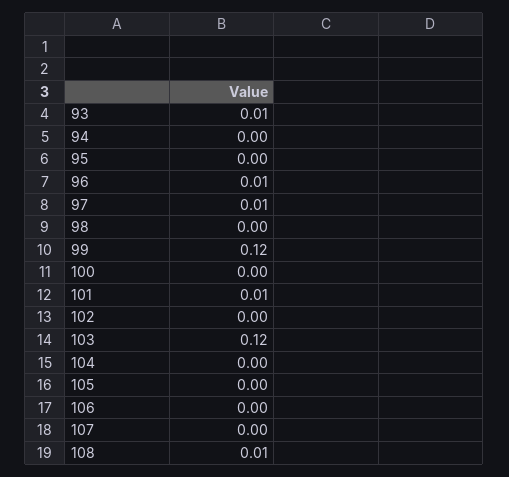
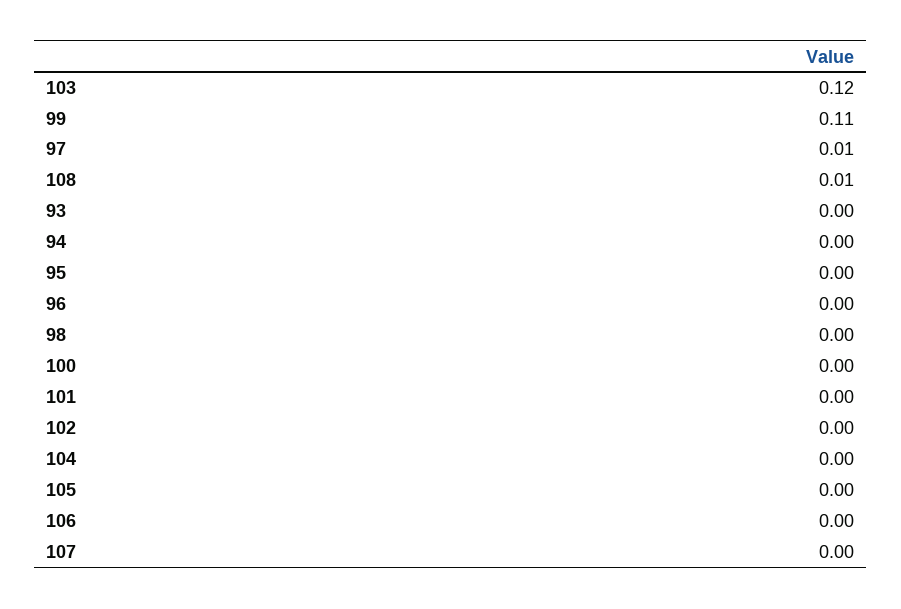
  {
-   "93": 0.01,
+   "93": 0,
    "94": 0,
    "95": 0,
-   "96": 0.01,
+   "96": 0,
    "97": 0.01,
    "98": 0,
-   "99": 0.12,
+   "99": 0.11,
    "100": 0,
-   "101": 0.01,
+   "101": 0,
    "102": 0,
    "103": 0.12,
    "104": 0,
    "105": 0,
    "106": 0,
    "107": 0,
    "108": 0.01
  }

